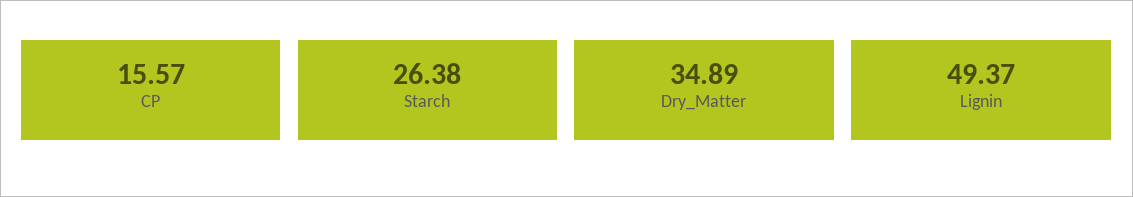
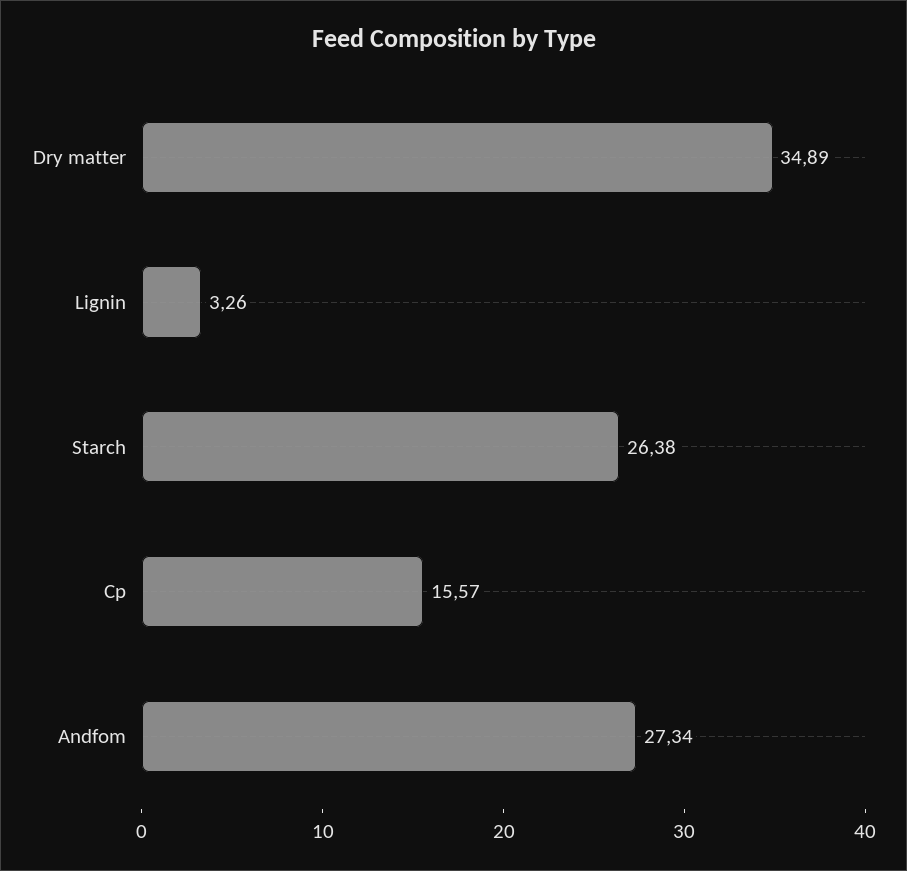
  {
    "CP": 15.57,
    "Starch": 26.38,
    "Dry_Matter": 34.89,
-   "Lignin": 49.37
+   "Lignin": 3.26,
+   "Andfom": 27.34
  }

